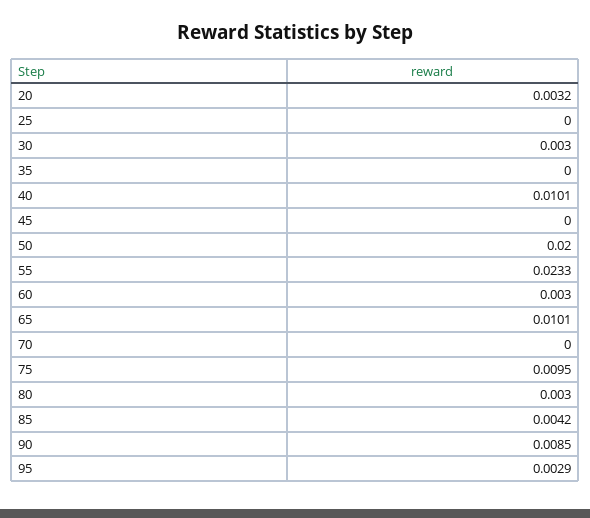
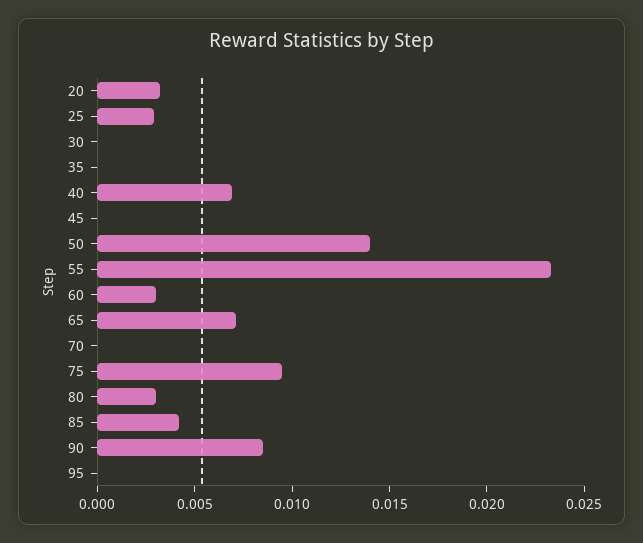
  {
    "20": 0.0032,
-   "25": 0,
+   "25": 0.003,
-   "30": 0.003,
+   "30": 0,
    "35": 0,
-   "40": 0.0101,
+   "40": 0.007,
    "45": 0,
-   "50": 0.02,
+   "50": 0.014,
    "55": 0.0233,
    "60": 0.003,
-   "65": 0.0101,
+   "65": 0.007,
    "70": 0,
    "75": 0.0095,
    "80": 0.003,
    "85": 0.0042,
    "90": 0.0085,
-   "95": 0.0029
+   "95": 0
  }

